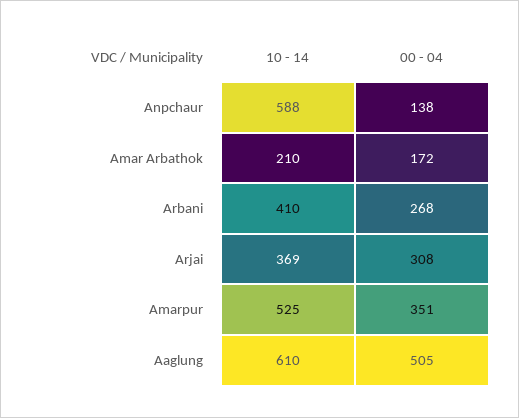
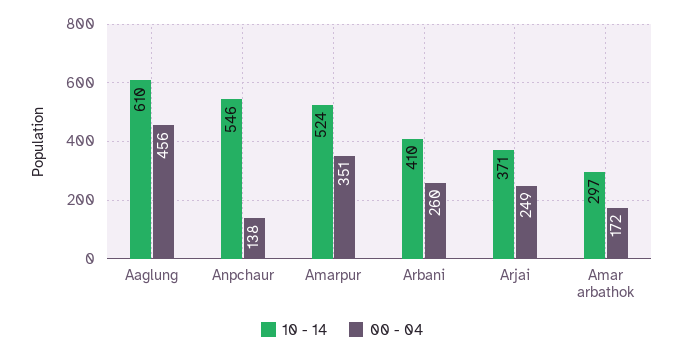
  {
    "10 - 14": {
-     "Anpchaur": 588,
+     "Anpchaur": 546,
-     "Amar Arbathok": 210,
+     "Amar Arbathok": 297,
      "Arbani": 410,
-     "Arjai": 369,
+     "Arjai": 371,
-     "Amarpur": 525,
+     "Amarpur": 524,
      "Aaglung": 610
    },
    "00 - 04": {
      "Anpchaur": 138,
      "Amar Arbathok": 172,
-     "Arbani": 268,
+     "Arbani": 260,
-     "Arjai": 308,
+     "Arjai": 249,
      "Amarpur": 351,
-     "Aaglung": 505
+     "Aaglung": 456
    }
  }

